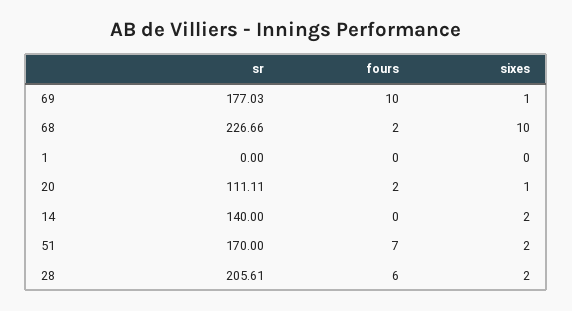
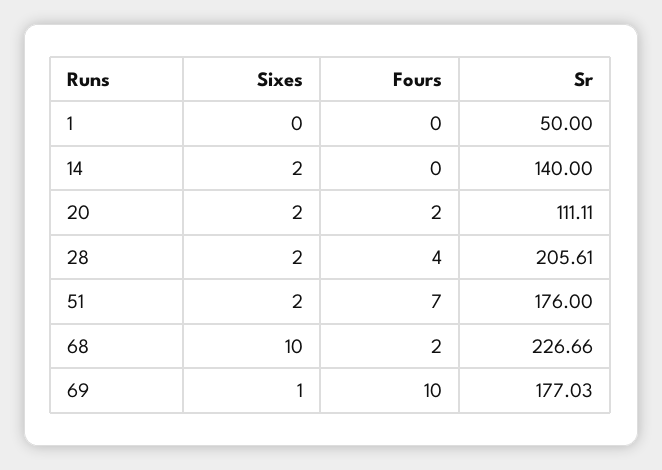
  {
    "sr": {
      "69": 177.03,
      "68": 226.66,
-     "1": 0,
+     "1": 50,
      "20": 111.11,
      "14": 140,
-     "51": 170,
+     "51": 176,
      "28": 205.61
    },
    "fours": {
      "69": 10,
      "68": 2,
      "1": 0,
      "20": 2,
      "14": 0,
      "51": 7,
-     "28": 6
+     "28": 4
    },
    "sixes": {
      "69": 1,
      "68": 10,
      "1": 0,
-     "20": 1,
+     "20": 2,
      "14": 2,
      "51": 2,
      "28": 2
    }
  }

